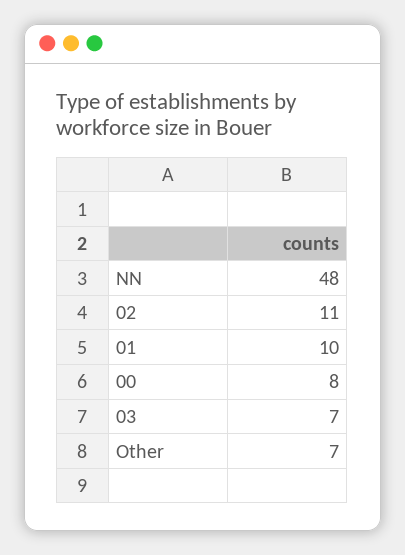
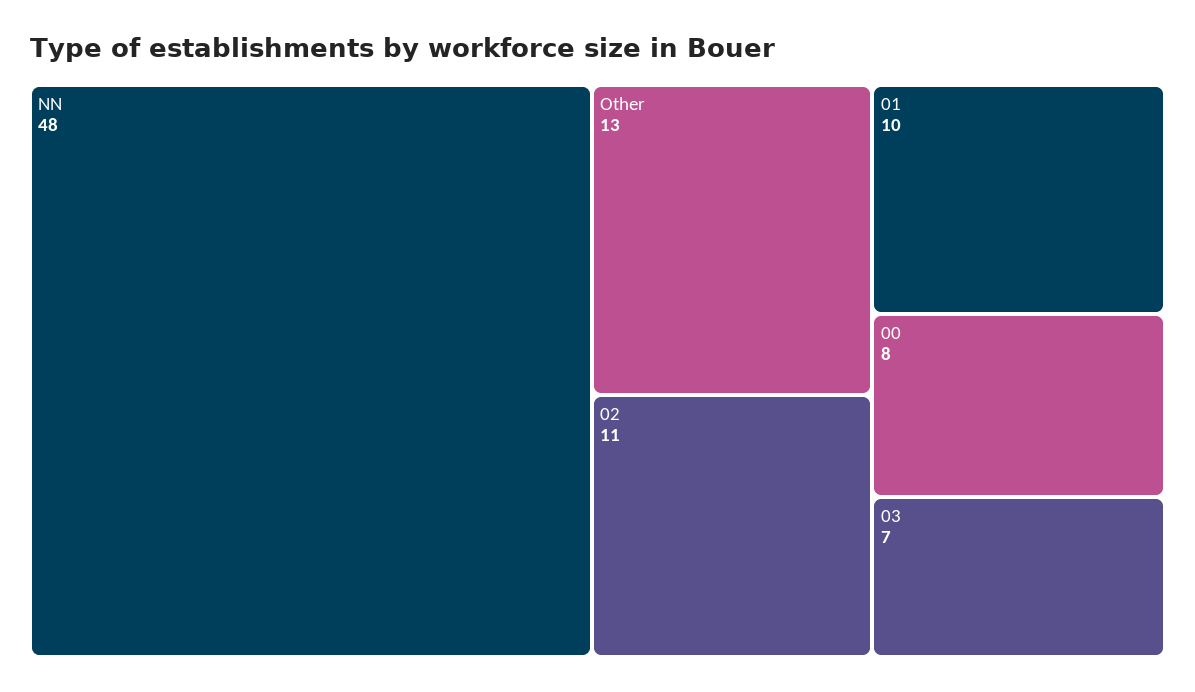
  {
    "NN": 48,
    "02": 11,
    "01": 10,
    "00": 8,
    "03": 7,
-   "Other": 7
+   "Other": 13
  }

